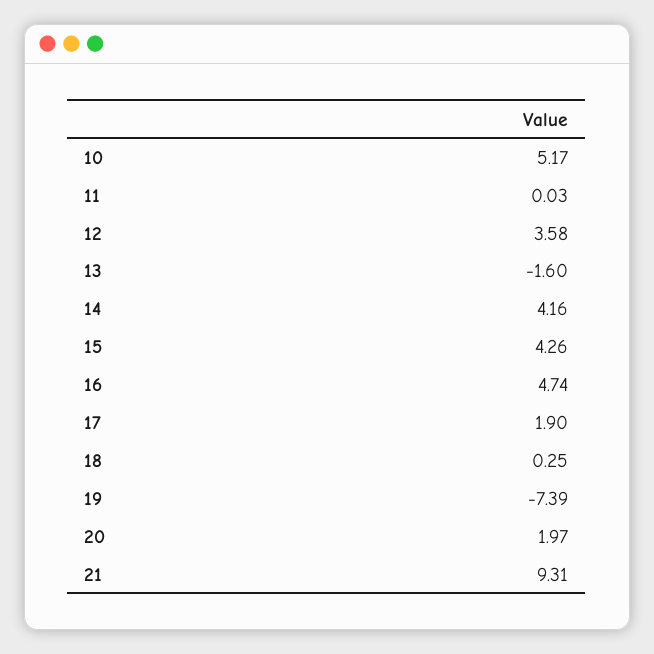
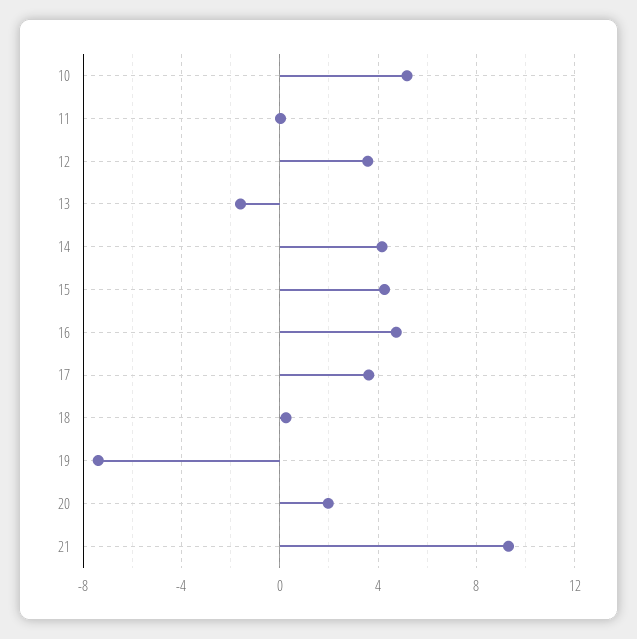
  {
    "10": 5.17,
    "11": 0.03,
    "12": 3.58,
    "13": -1.6,
    "14": 4.16,
    "15": 4.26,
    "16": 4.74,
-   "17": 1.9,
+   "17": 3.5,
    "18": 0.25,
    "19": -7.39,
    "20": 1.97,
    "21": 9.31
  }

